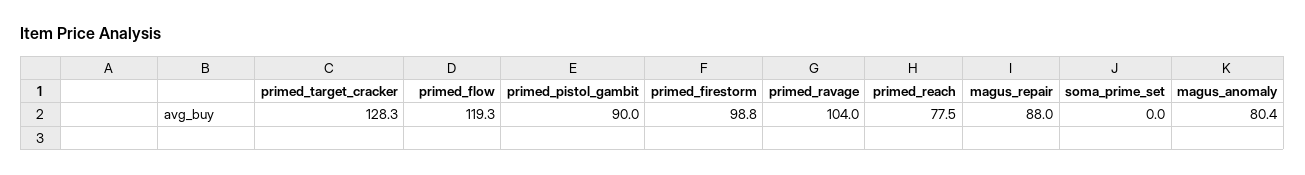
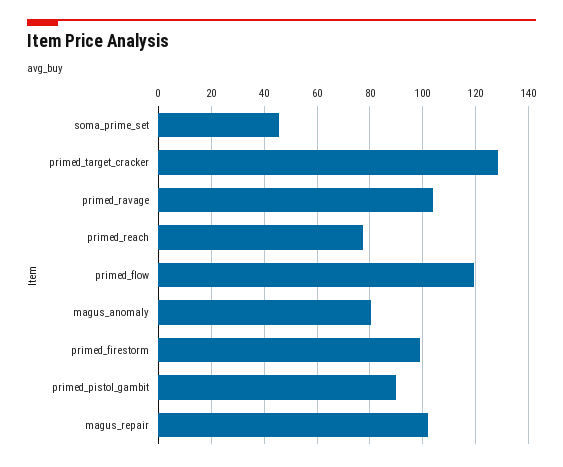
  {
    "primed_target_cracker": 128.3,
    "primed_flow": 119.3,
    "primed_pistol_gambit": 90,
    "primed_firestorm": 98.8,
    "primed_ravage": 104,
    "primed_reach": 77.5,
-   "magus_repair": 88,
+   "magus_repair": 102.5,
-   "soma_prime_set": 0,
+   "soma_prime_set": 45,
    "magus_anomaly": 80.4
  }

